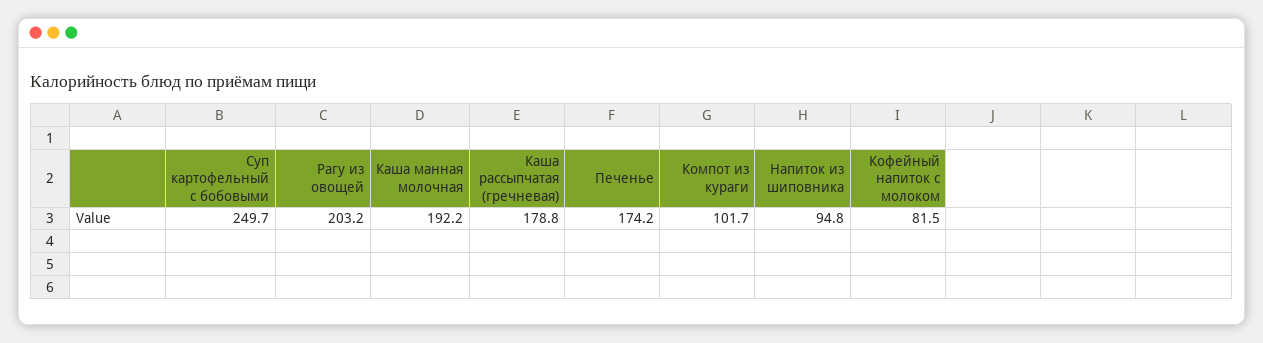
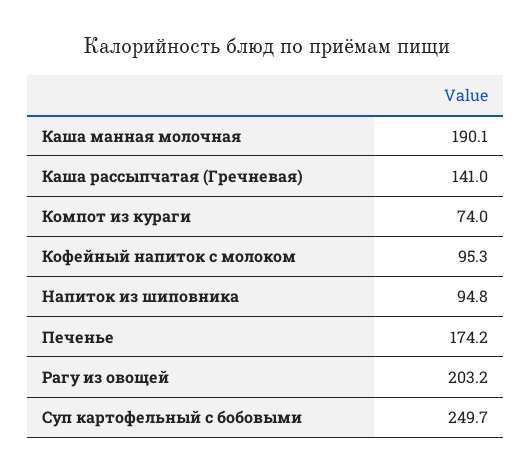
  {
    "Суп картофельный с бобовыми": 249.7,
    "Рагу из овощей": 203.2,
-   "Каша манная молочная": 192.2,
+   "Каша манная молочная": 190.1,
-   "Каша рассыпчатая (гречневая)": 178.8,
+   "Каша рассыпчатая (гречневая)": 141,
    "Печенье": 174.2,
-   "Компот из кураги": 101.7,
+   "Компот из кураги": 74,
    "Напиток из шиповника": 94.8,
-   "Кофейный напиток с молоком": 81.5
+   "Кофейный напиток с молоком": 95.3
  }

